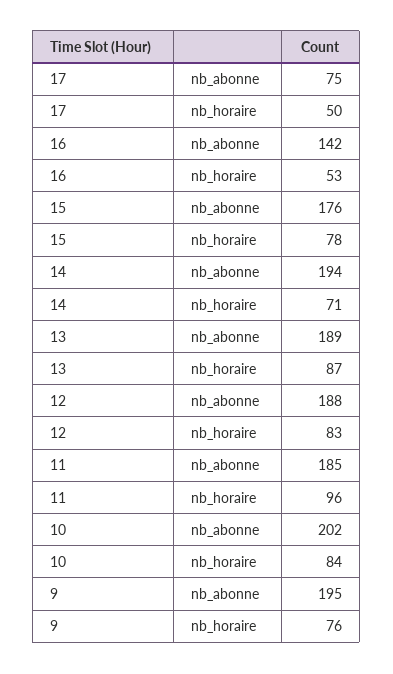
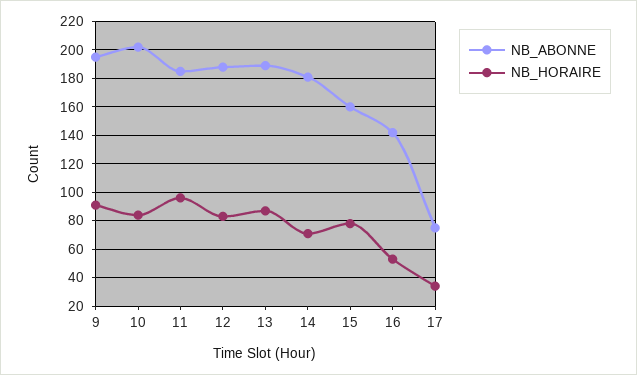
  {
    "nb_abonne": {
      "17": 75,
      "16": 142,
-     "15": 176,
+     "15": 160,
-     "14": 194,
+     "14": 180,
      "13": 189,
      "12": 188,
      "11": 185,
      "10": 202,
      "9": 195
    },
    "nb_horaire": {
-     "17": 50,
+     "17": 35,
      "16": 53,
      "15": 78,
      "14": 71,
      "13": 87,
      "12": 83,
      "11": 96,
      "10": 84,
-     "9": 76
+     "9": 90
    }
  }

